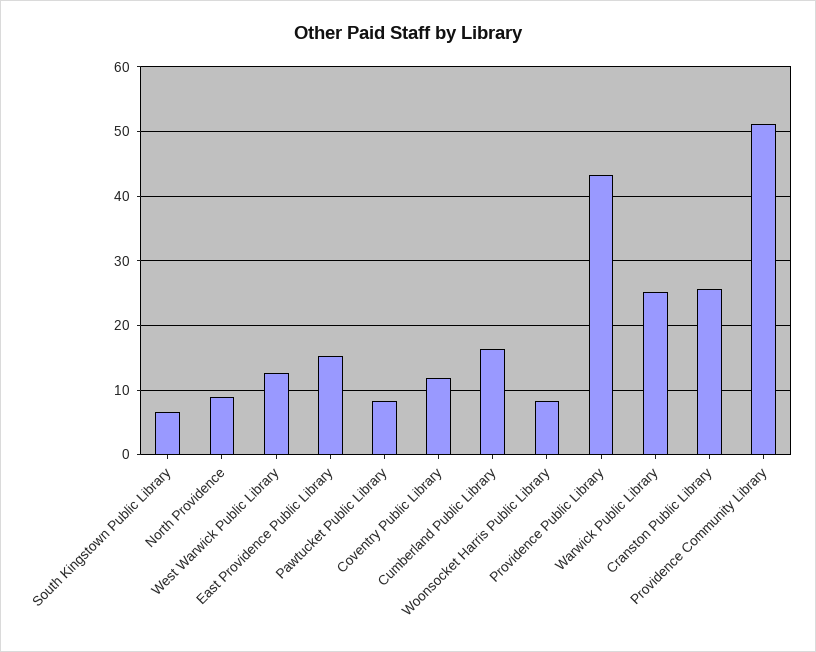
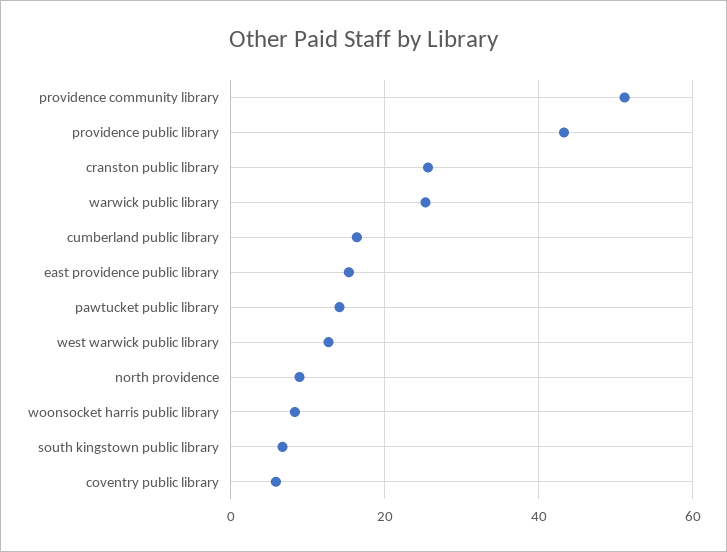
  {
    "South Kingstown Public Library": 7,
    "North Providence": 9,
    "West Warwick Public Library": 13,
    "East Providence Public Library": 15,
-   "Pawtucket Public Library": 8,
+   "Pawtucket Public Library": 14,
-   "Coventry Public Library": 12,
+   "Coventry Public Library": 6,
    "Cumberland Public Library": 16,
    "Woonsocket Harris Public Library": 8,
    "Providence Public Library": 43,
    "Warwick Public Library": 25,
    "Cranston Public Library": 26,
    "Providence Community Library": 51
  }

